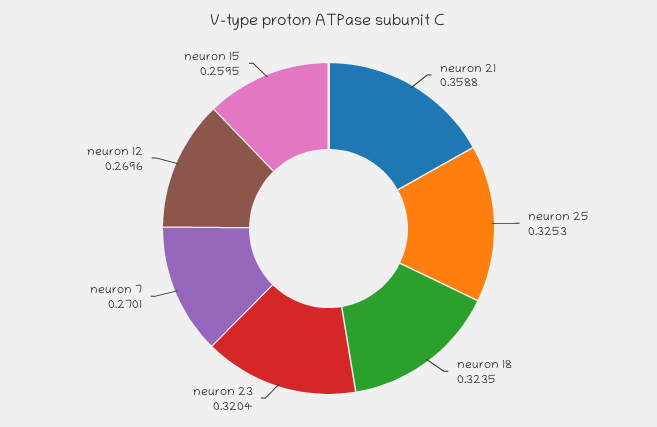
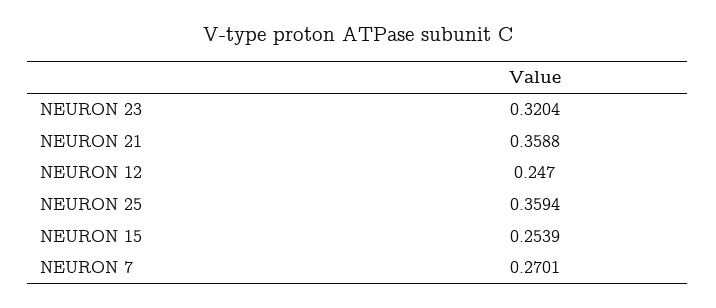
  {
    "neuron 21": 0.3588,
-   "neuron 25": 0.3253,
+   "neuron 25": 0.3594,
-   "neuron 18": 0.3235,
    "neuron 23": 0.3204,
    "neuron 7": 0.2701,
-   "neuron 12": 0.2696,
+   "neuron 12": 0.247,
-   "neuron 15": 0.2595
+   "neuron 15": 0.2539
  }

